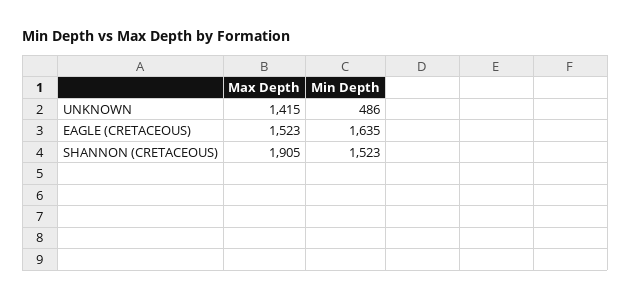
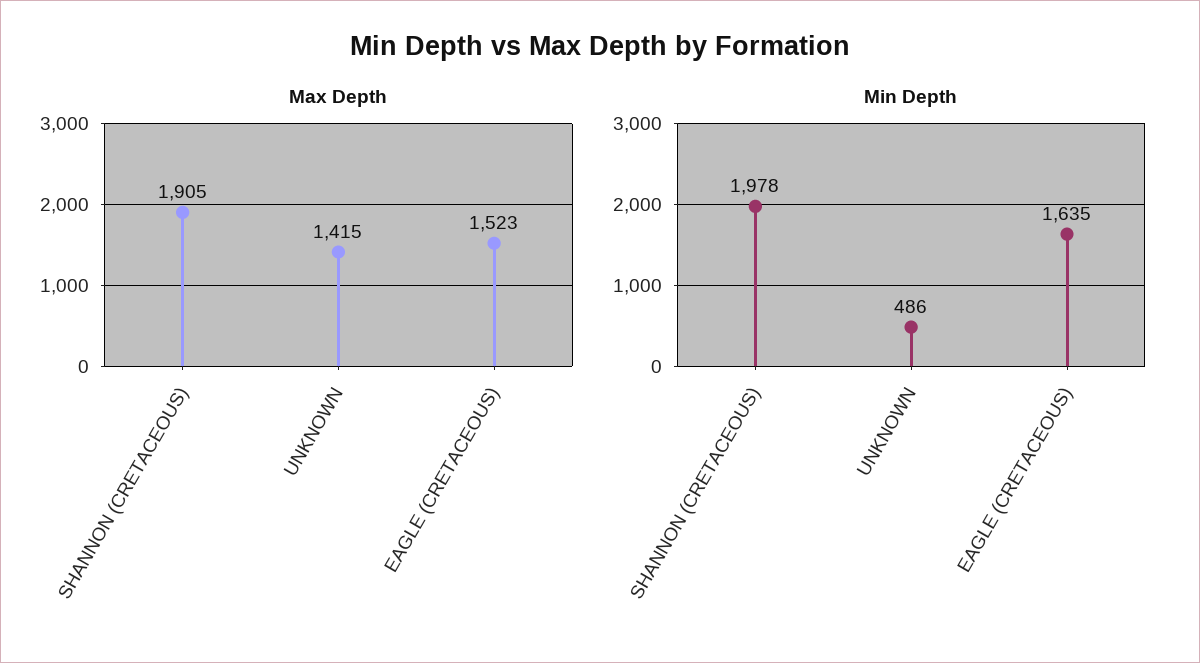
  {
    "Max Depth": {
      "UNKNOWN": 1415,
      "EAGLE (CRETACEOUS)": 1523,
      "SHANNON (CRETACEOUS)": 1905
    },
    "Min Depth": {
      "UNKNOWN": 486,
      "EAGLE (CRETACEOUS)": 1635,
-     "SHANNON (CRETACEOUS)": 1523
+     "SHANNON (CRETACEOUS)": 1978
    }
  }

